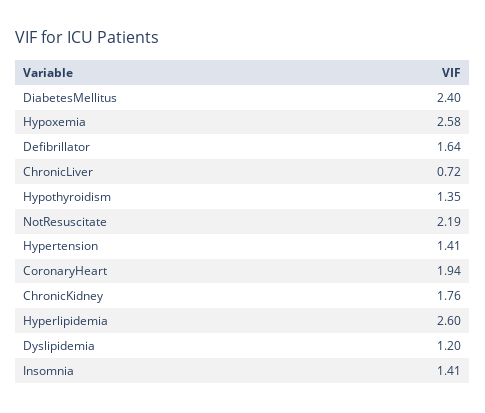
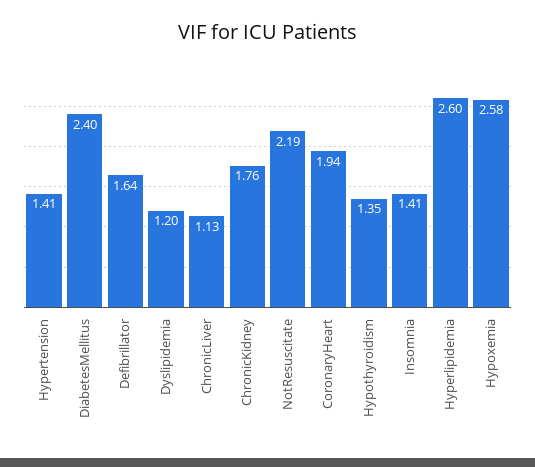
  {
    "DiabetesMellitus": 2.4,
    "Hypoxemia": 2.58,
    "Defibrillator": 1.64,
-   "ChronicLiver": 0.72,
+   "ChronicLiver": 1.13,
    "Hypothyroidism": 1.35,
    "NotResuscitate": 2.19,
    "Hypertension": 1.41,
    "CoronaryHeart": 1.94,
    "ChronicKidney": 1.76,
    "Hyperlipidemia": 2.6,
    "Dyslipidemia": 1.2,
    "Insomnia": 1.41
  }

